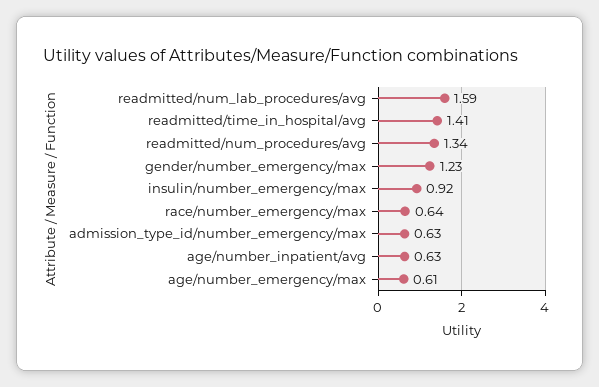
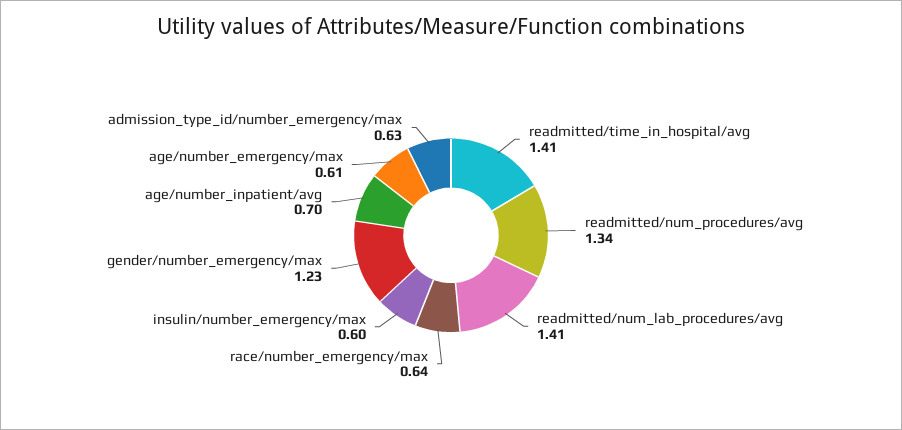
  {
-   "readmitted/num_lab_procedures/avg": 1.59,
+   "readmitted/num_lab_procedures/avg": 1.41,
    "readmitted/time_in_hospital/avg": 1.41,
    "readmitted/num_procedures/avg": 1.34,
    "gender/number_emergency/max": 1.23,
-   "insulin/number_emergency/max": 0.92,
+   "insulin/number_emergency/max": 0.6,
    "race/number_emergency/max": 0.64,
    "admission_type_id/number_emergency/max": 0.63,
-   "age/number_inpatient/avg": 0.63,
+   "age/number_inpatient/avg": 0.7,
    "age/number_emergency/max": 0.61
  }

